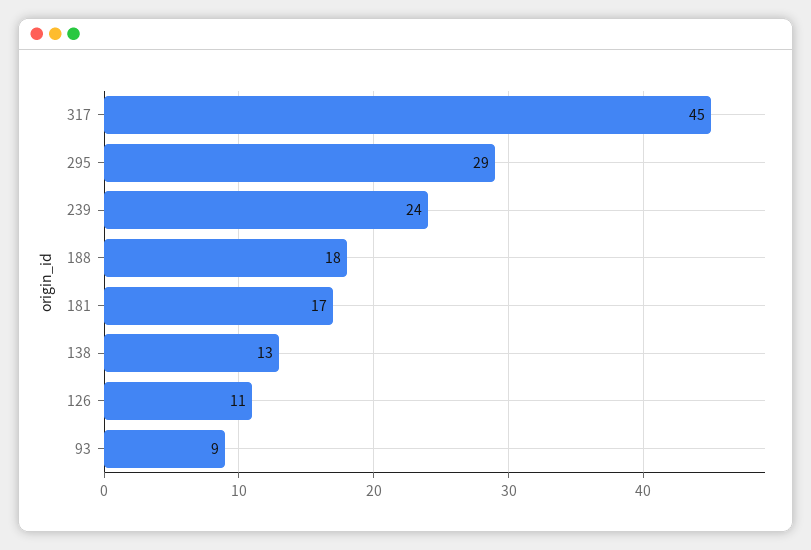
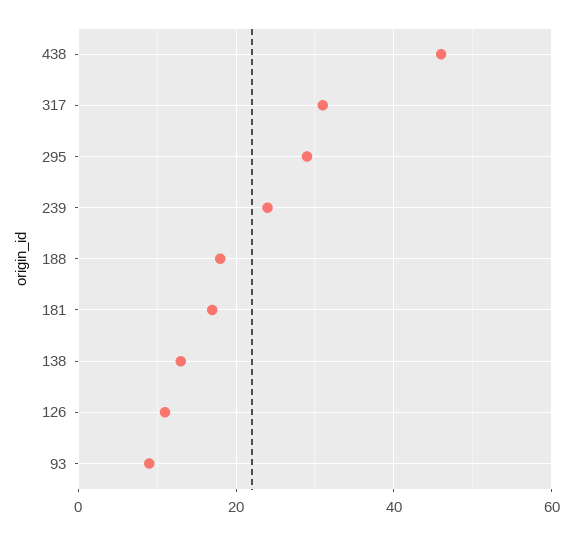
  {
-   "317": 45,
+   "317": 30,
    "295": 29,
    "239": 24,
    "188": 18,
    "181": 17,
    "138": 13,
    "126": 11,
-   "93": 9
+   "93": 9,
+   "438": 45
  }

